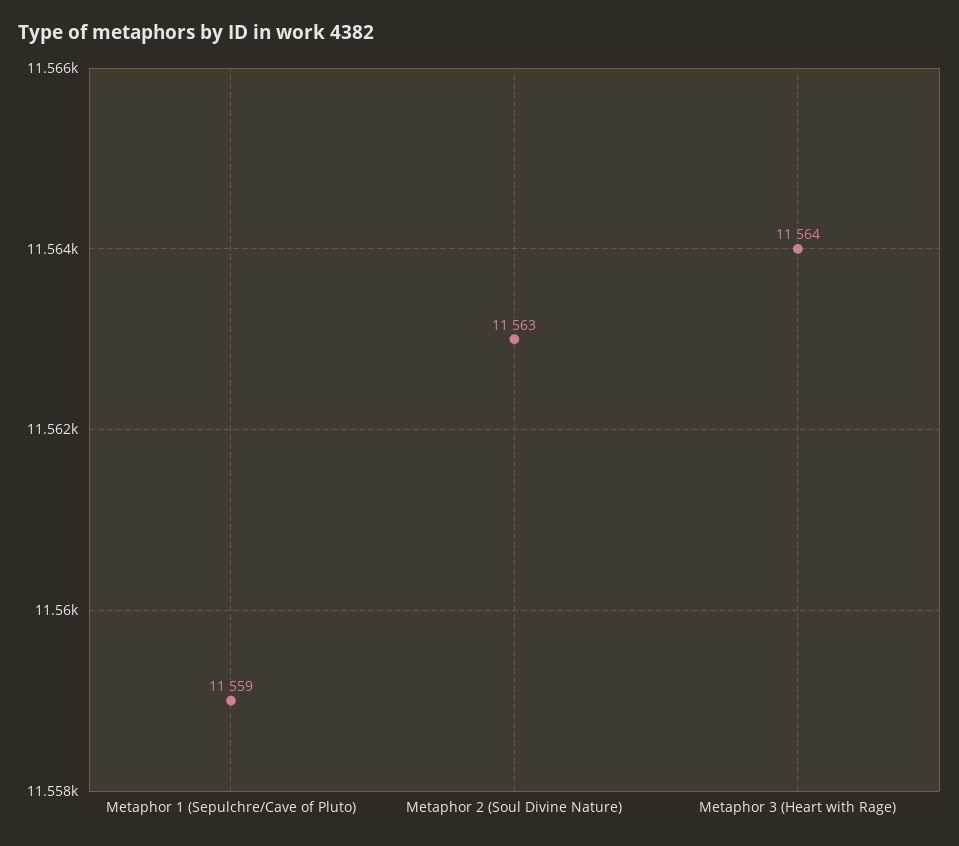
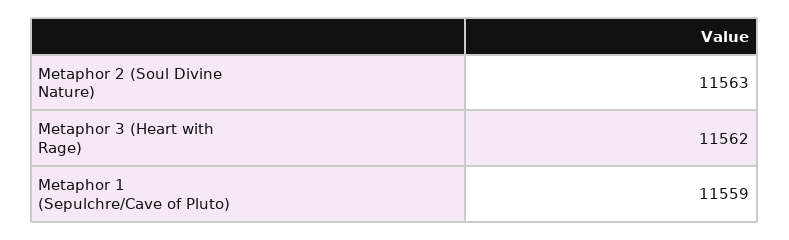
  {
    "Metaphor 1 (Sepulchre/Cave of Pluto)": 11559,
    "Metaphor 2 (Soul Divine Nature)": 11563,
-   "Metaphor 3 (Heart with Rage)": 11564
+   "Metaphor 3 (Heart with Rage)": 11562
  }

